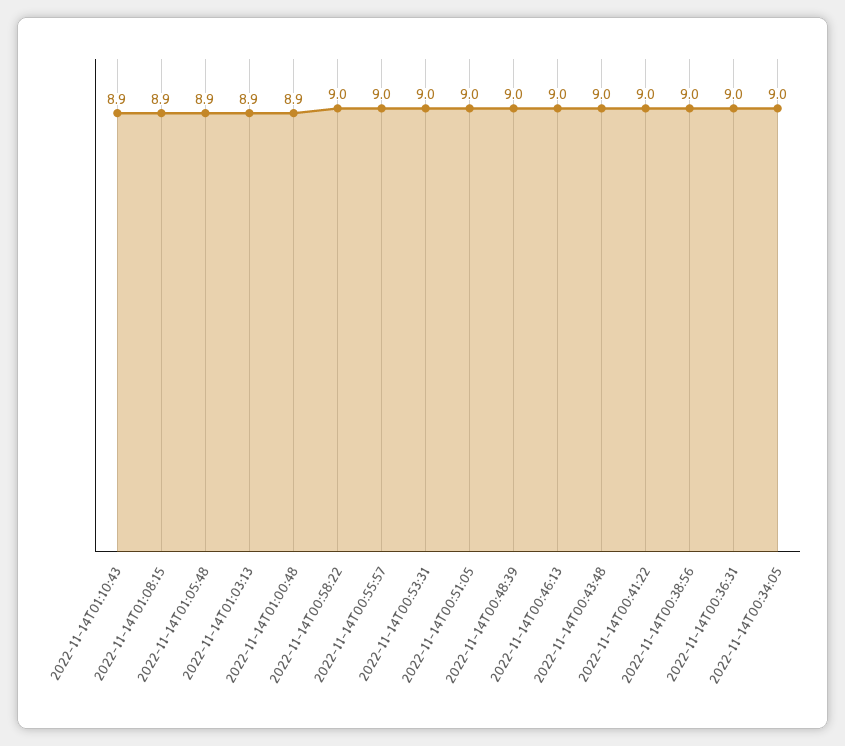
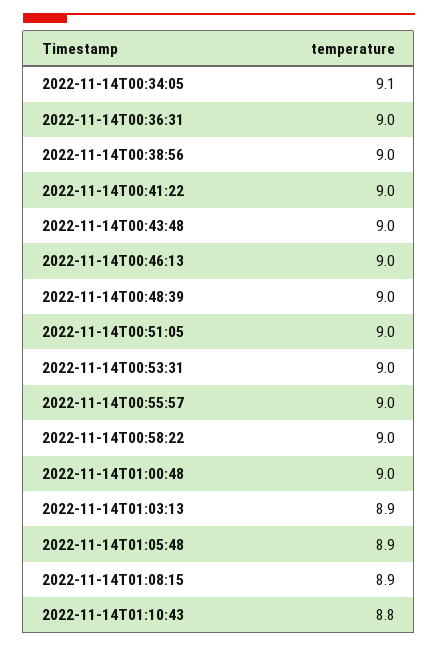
  {
-   "2022-11-14T01:10:43": 8.9,
+   "2022-11-14T01:10:43": 8.8,
    "2022-11-14T01:08:15": 8.9,
    "2022-11-14T01:05:48": 8.9,
    "2022-11-14T01:03:13": 8.9,
-   "2022-11-14T01:00:48": 8.9,
+   "2022-11-14T01:00:48": 9,
    "2022-11-14T00:58:22": 9,
    "2022-11-14T00:55:57": 9,
    "2022-11-14T00:53:31": 9,
    "2022-11-14T00:51:05": 9,
    "2022-11-14T00:48:39": 9,
    "2022-11-14T00:46:13": 9,
    "2022-11-14T00:43:48": 9,
    "2022-11-14T00:41:22": 9,
    "2022-11-14T00:38:56": 9,
    "2022-11-14T00:36:31": 9,
-   "2022-11-14T00:34:05": 9
+   "2022-11-14T00:34:05": 9.1
  }

